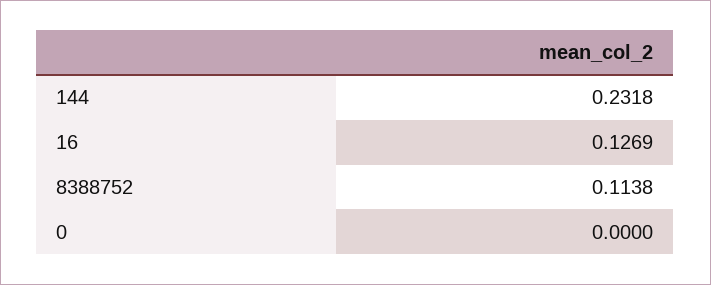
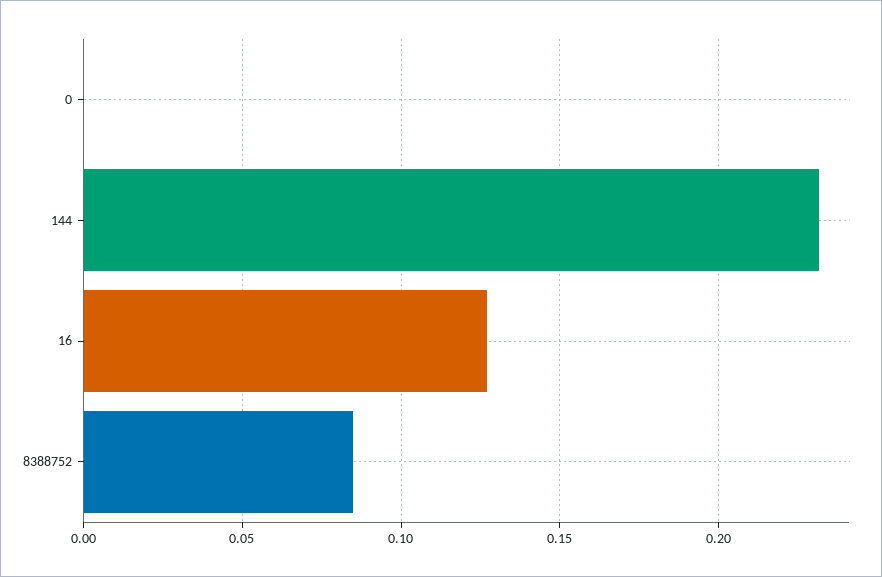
  {
    "144": 0.2318,
    "16": 0.1269,
-   "8388752": 0.1138,
+   "8388752": 0.085,
    "0": 0
  }

